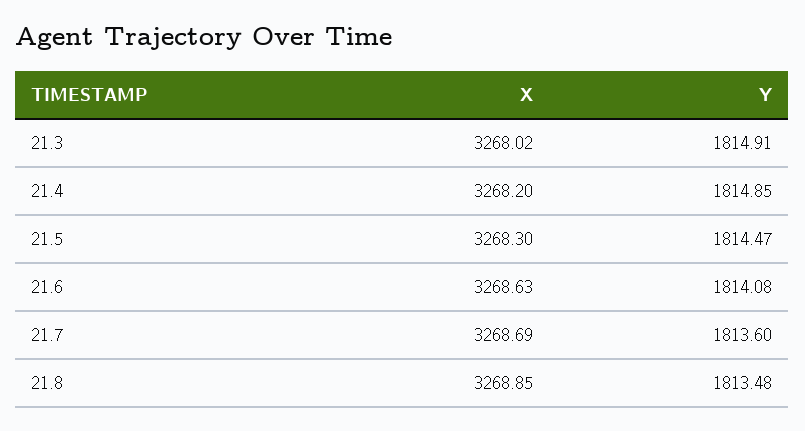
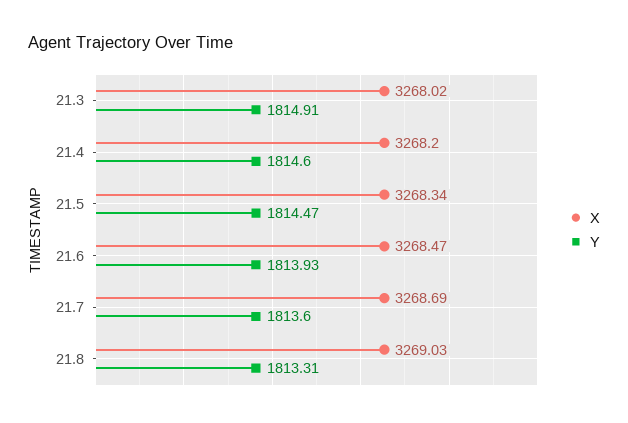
  {
    "X": {
      "21.3": 3268.02,
      "21.4": 3268.2,
-     "21.5": 3268.3,
+     "21.5": 3268.34,
-     "21.6": 3268.63,
+     "21.6": 3268.47,
      "21.7": 3268.69,
-     "21.8": 3268.85
+     "21.8": 3269.03
    },
    "Y": {
      "21.3": 1814.91,
-     "21.4": 1814.85,
+     "21.4": 1814.6,
      "21.5": 1814.47,
-     "21.6": 1814.08,
+     "21.6": 1813.93,
      "21.7": 1813.6,
-     "21.8": 1813.48
+     "21.8": 1813.31
    }
  }

